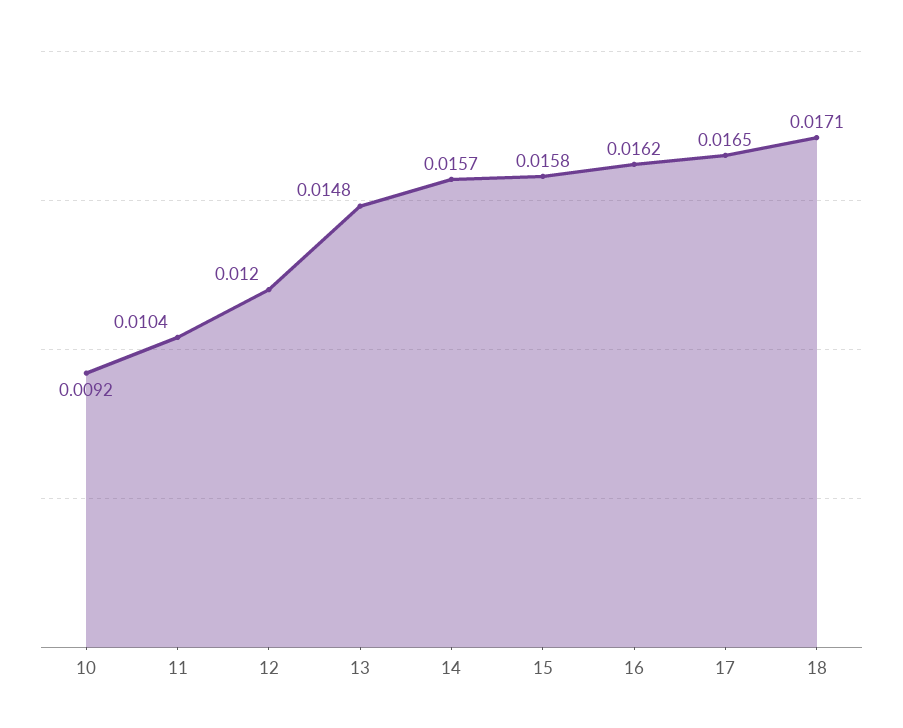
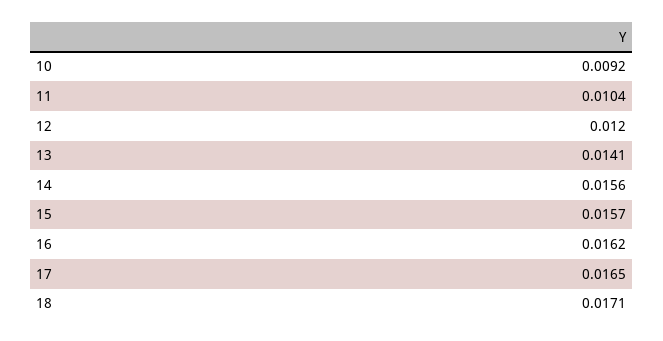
  {
    "10": 0.0092,
    "11": 0.0104,
    "12": 0.012,
-   "13": 0.0148,
+   "13": 0.0141,
-   "14": 0.0157,
+   "14": 0.0156,
-   "15": 0.0158,
+   "15": 0.0157,
    "16": 0.0162,
    "17": 0.0165,
    "18": 0.0171
  }

